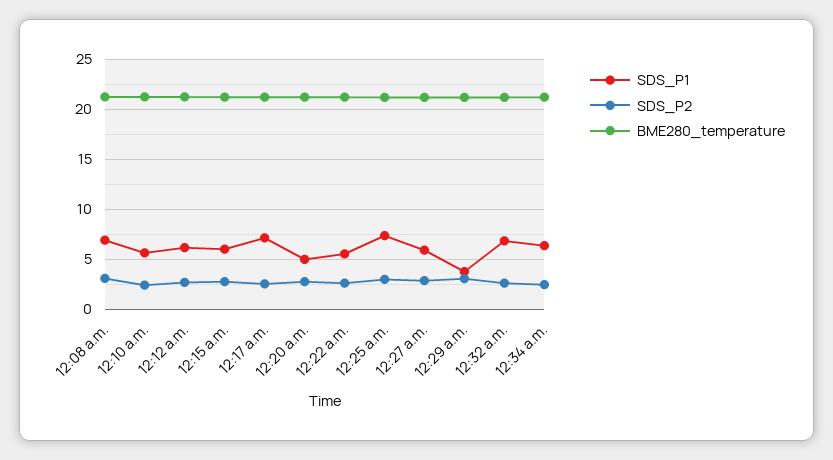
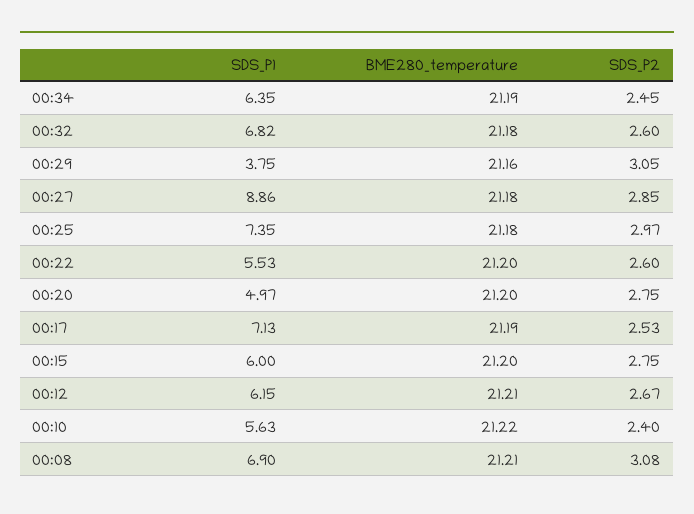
  {
    "SDS_P1": {
      "12:08 a.m.": 6.9,
      "12:10 a.m.": 5.63,
      "12:12 a.m.": 6.15,
      "12:15 a.m.": 6,
      "12:17 a.m.": 7.13,
      "12:20 a.m.": 4.97,
      "12:22 a.m.": 5.53,
      "12:25 a.m.": 7.35,
-     "12:27 a.m.": 6,
+     "12:27 a.m.": 8.86,
      "12:29 a.m.": 3.75,
      "12:32 a.m.": 6.82,
      "12:34 a.m.": 6.35
    },
    "SDS_P2": {
      "12:08 a.m.": 3.08,
      "12:10 a.m.": 2.4,
      "12:12 a.m.": 2.67,
      "12:15 a.m.": 2.75,
      "12:17 a.m.": 2.53,
      "12:20 a.m.": 2.75,
      "12:22 a.m.": 2.6,
      "12:25 a.m.": 2.97,
      "12:27 a.m.": 2.85,
      "12:29 a.m.": 3.05,
      "12:32 a.m.": 2.6,
      "12:34 a.m.": 2.45
    },
    "BME280_temperature": {
      "12:08 a.m.": 21.21,
      "12:10 a.m.": 21.22,
      "12:12 a.m.": 21.21,
      "12:15 a.m.": 21.2,
      "12:17 a.m.": 21.19,
      "12:20 a.m.": 21.2,
      "12:22 a.m.": 21.2,
      "12:25 a.m.": 21.18,
      "12:27 a.m.": 21.18,
      "12:29 a.m.": 21.16,
      "12:32 a.m.": 21.18,
      "12:34 a.m.": 21.19
    }
  }

